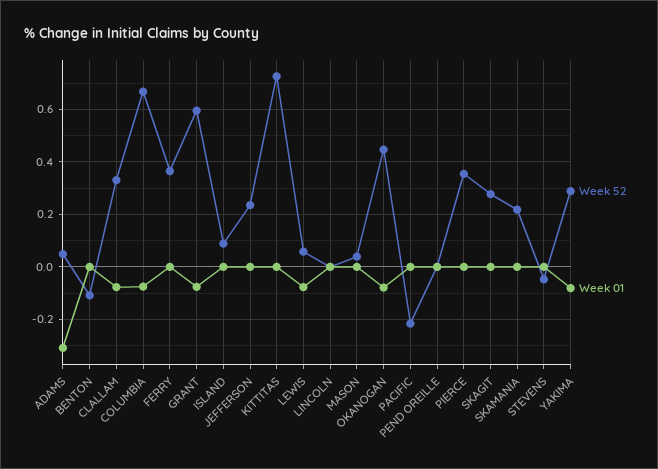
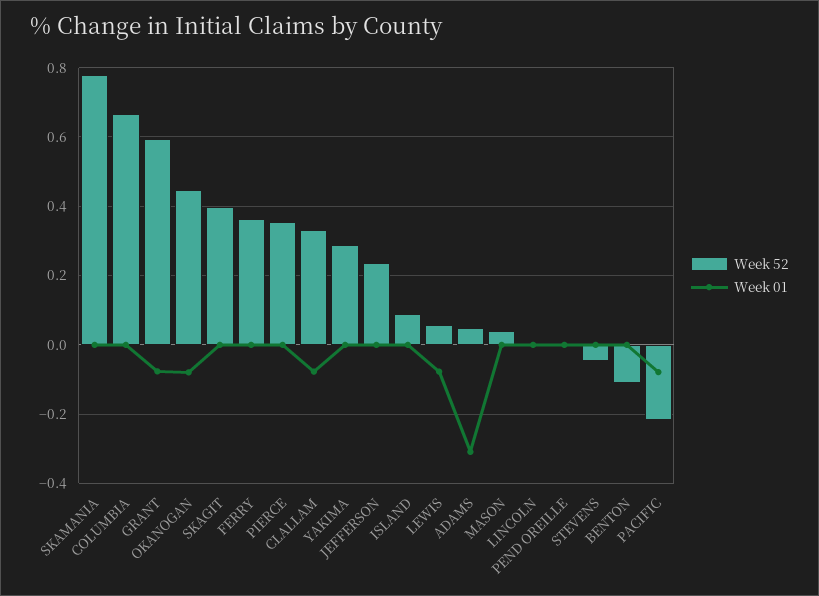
  {
    "Week 52": {
      "ADAMS": 0.04,
      "BENTON": -0.1,
      "CLALLAM": 0.34,
      "COLUMBIA": 0.66,
      "FERRY": 0.36,
      "GRANT": 0.6,
      "ISLAND": 0.08,
      "JEFFERSON": 0.24,
-     "KITTITAS": 0.725,
      "LEWIS": 0.06,
      "LINCOLN": 0,
      "MASON": 0.04,
      "OKANOGAN": 0.44,
      "PACIFIC": -0.22,
      "PEND OREILLE": 0,
      "PIERCE": 0.36,
-     "SKAGIT": 0.275,
+     "SKAGIT": 0.4,
-     "SKAMANIA": 0.225,
+     "SKAMANIA": 0.78,
      "STEVENS": -0.04,
      "YAKIMA": 0.28
    },
    "Week 01": {
      "ADAMS": -0.3,
      "BENTON": 0,
      "CLALLAM": -0.08,
-     "COLUMBIA": -0.075,
+     "COLUMBIA": 0,
      "FERRY": 0,
      "GRANT": -0.08,
      "ISLAND": 0,
      "JEFFERSON": 0,
-     "KITTITAS": 0,
      "LEWIS": -0.08,
      "LINCOLN": 0,
      "MASON": 0,
      "OKANOGAN": -0.08,
-     "PACIFIC": 0,
+     "PACIFIC": -0.08,
      "PEND OREILLE": 0,
      "PIERCE": 0,
      "SKAGIT": 0,
      "SKAMANIA": 0,
      "STEVENS": 0,
-     "YAKIMA": -0.075
+     "YAKIMA": 0
    }
  }

